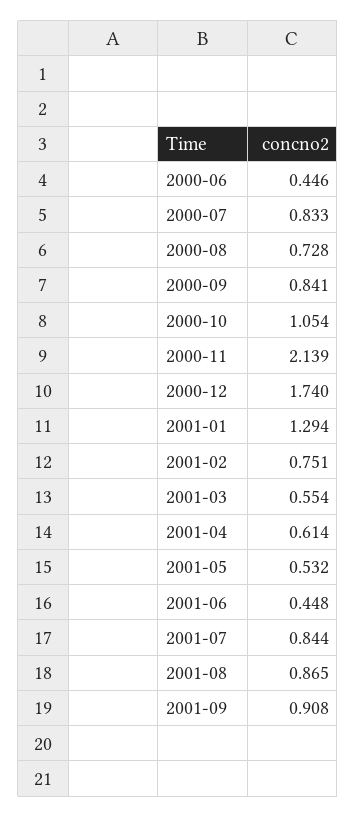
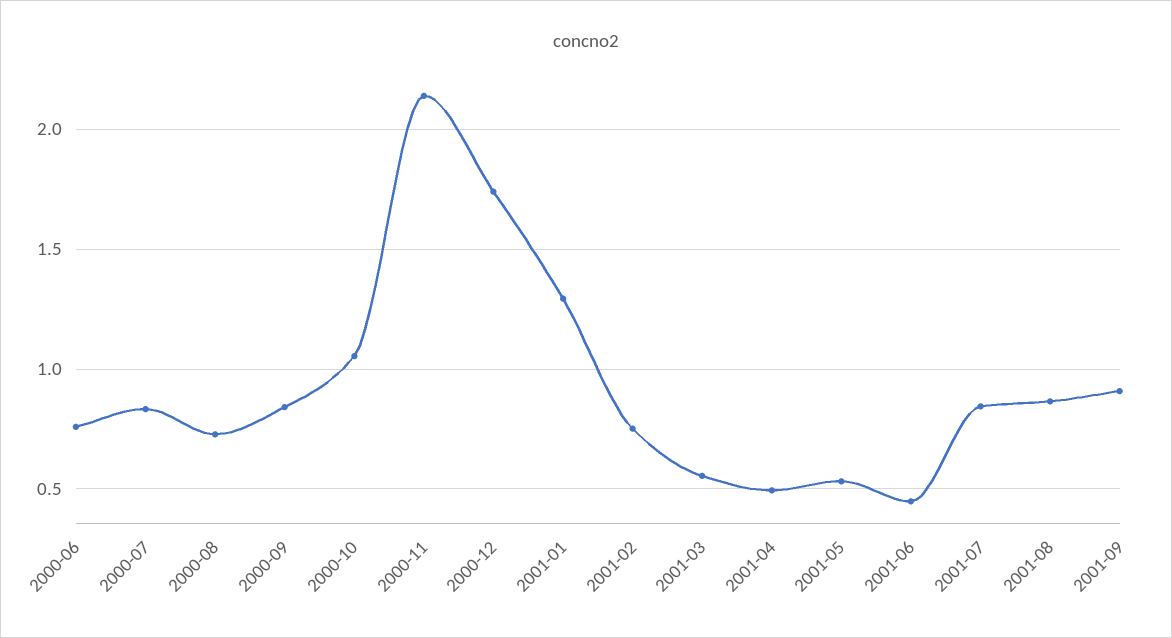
  {
-   "2000-06": 0.446,
+   "2000-06": 0.75,
    "2000-07": 0.833,
    "2000-08": 0.728,
    "2000-09": 0.841,
    "2000-10": 1.054,
    "2000-11": 2.139,
    "2000-12": 1.74,
    "2001-01": 1.294,
    "2001-02": 0.751,
    "2001-03": 0.554,
-   "2001-04": 0.614,
+   "2001-04": 0.5,
    "2001-05": 0.532,
    "2001-06": 0.448,
    "2001-07": 0.844,
    "2001-08": 0.865,
    "2001-09": 0.908
  }

